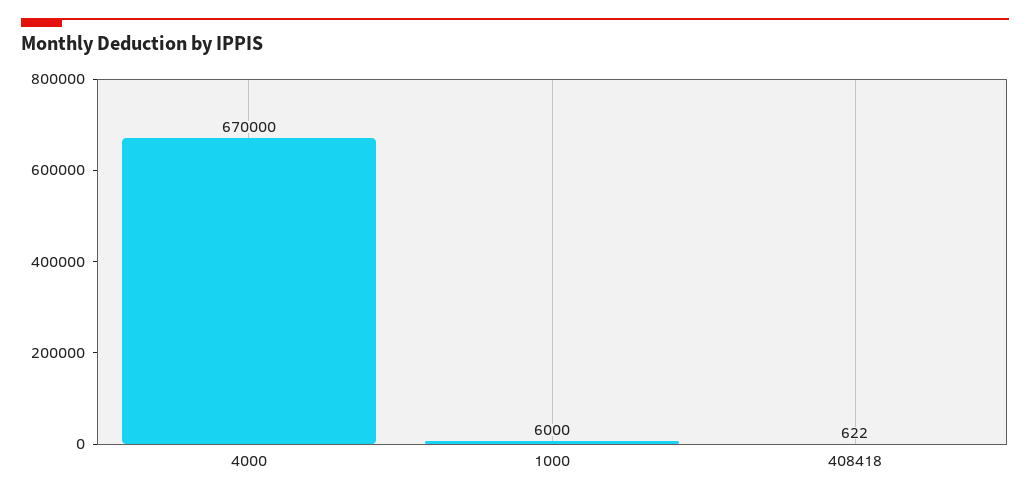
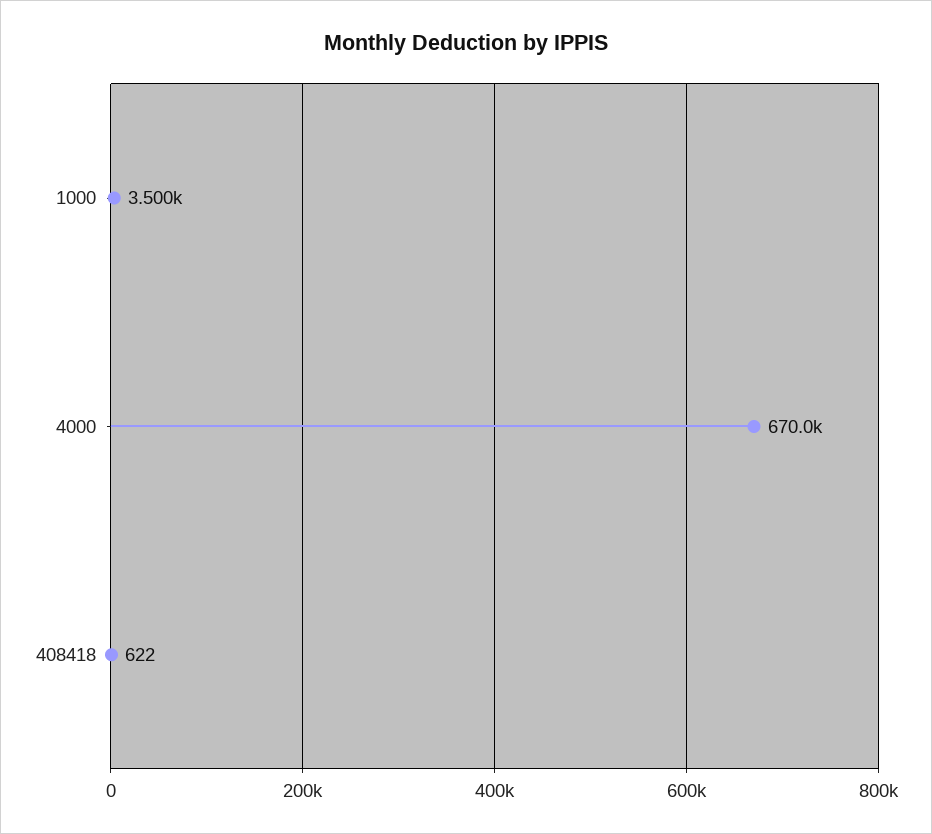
  {
    "4000": 670000,
-   "1000": 6000,
+   "1000": 3500,
    "408418": 622
  }

